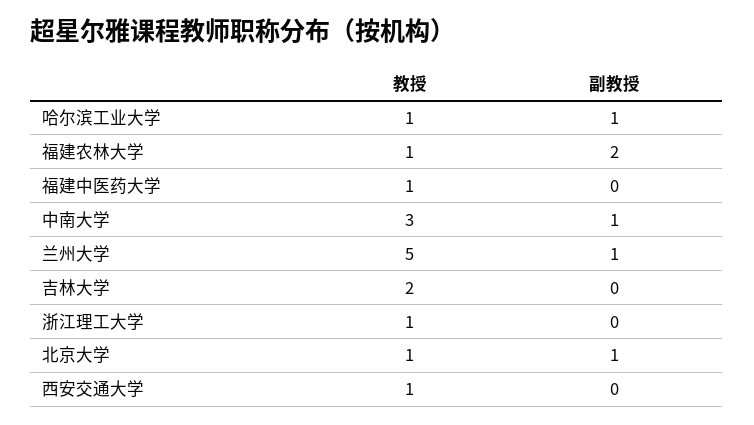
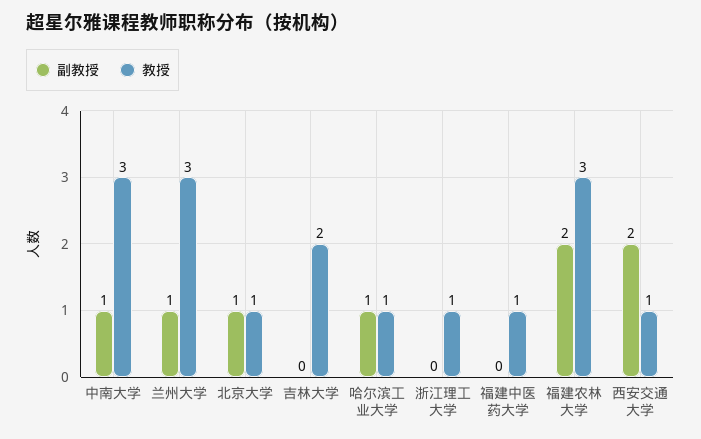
  {
    "教授": {
      "哈尔滨工业大学": 1,
-     "福建农林大学": 1,
+     "福建农林大学": 3,
      "福建中医药大学": 1,
      "中南大学": 3,
-     "兰州大学": 5,
+     "兰州大学": 3,
      "吉林大学": 2,
      "浙江理工大学": 1,
      "北京大学": 1,
      "西安交通大学": 1
    },
    "副教授": {
      "哈尔滨工业大学": 1,
      "福建农林大学": 2,
      "福建中医药大学": 0,
      "中南大学": 1,
      "兰州大学": 1,
      "吉林大学": 0,
      "浙江理工大学": 0,
      "北京大学": 1,
-     "西安交通大学": 0
+     "西安交通大学": 2
    }
  }

